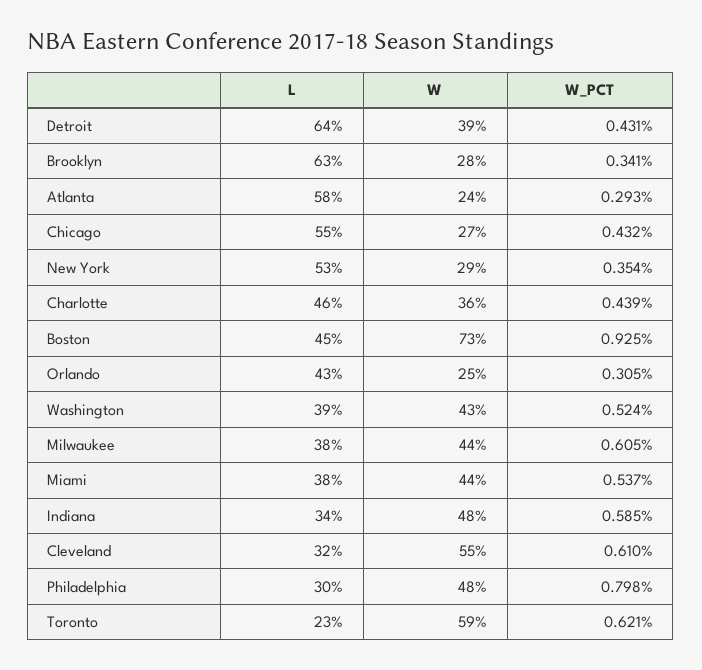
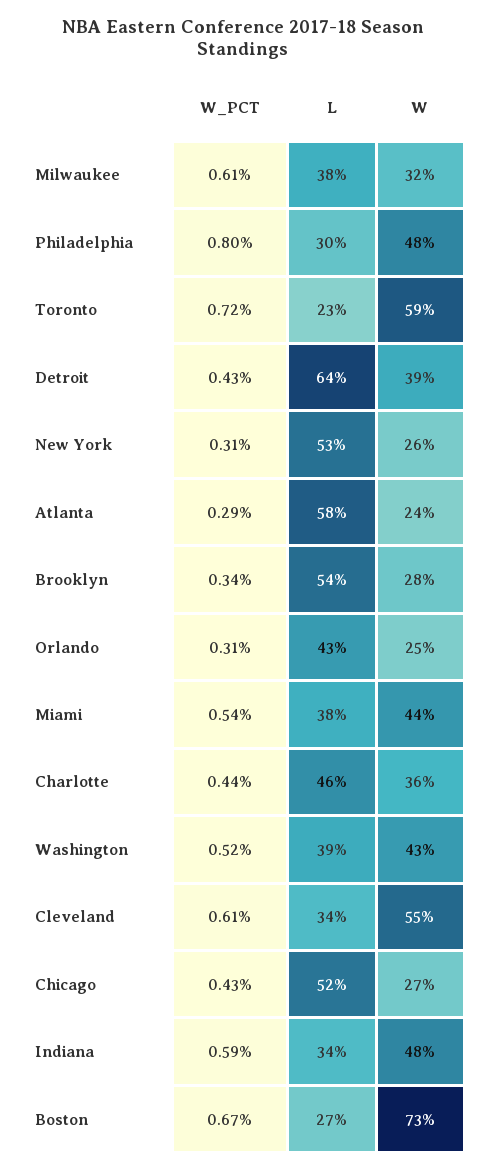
  {
    "L": {
      "Detroit": 64,
-     "Brooklyn": 63,
+     "Brooklyn": 54,
      "Atlanta": 58,
-     "Chicago": 55,
+     "Chicago": 52,
      "New York": 53,
      "Charlotte": 46,
-     "Boston": 45,
+     "Boston": 27,
      "Orlando": 43,
      "Washington": 39,
      "Milwaukee": 38,
      "Miami": 38,
      "Indiana": 34,
-     "Cleveland": 32,
+     "Cleveland": 34,
      "Philadelphia": 30,
      "Toronto": 23
    },
    "W": {
      "Detroit": 39,
      "Brooklyn": 28,
      "Atlanta": 24,
      "Chicago": 27,
-     "New York": 29,
+     "New York": 26,
      "Charlotte": 36,
      "Boston": 73,
      "Orlando": 25,
      "Washington": 43,
-     "Milwaukee": 44,
+     "Milwaukee": 32,
      "Miami": 44,
      "Indiana": 48,
      "Cleveland": 55,
      "Philadelphia": 48,
      "Toronto": 59
    },
    "W_PCT": {
      "Detroit": 0.431,
      "Brooklyn": 0.341,
      "Atlanta": 0.293,
      "Chicago": 0.432,
-     "New York": 0.354,
+     "New York": 0.31,
      "Charlotte": 0.439,
-     "Boston": 0.925,
+     "Boston": 0.67,
      "Orlando": 0.305,
      "Washington": 0.524,
      "Milwaukee": 0.605,
      "Miami": 0.537,
      "Indiana": 0.585,
      "Cleveland": 0.61,
      "Philadelphia": 0.798,
-     "Toronto": 0.621
+     "Toronto": 0.72
    }
  }

